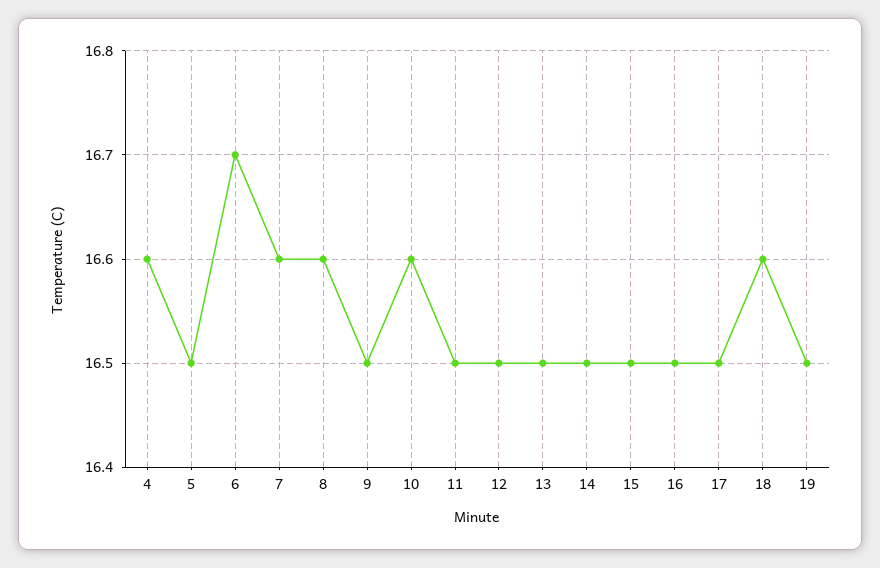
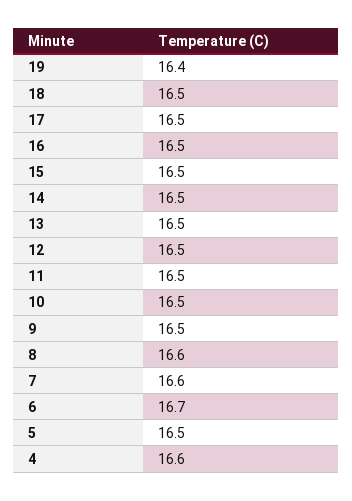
  {
    "4": 16.6,
    "5": 16.5,
    "6": 16.7,
    "7": 16.6,
    "8": 16.6,
    "9": 16.5,
-   "10": 16.6,
+   "10": 16.5,
    "11": 16.5,
    "12": 16.5,
    "13": 16.5,
    "14": 16.5,
    "15": 16.5,
    "16": 16.5,
    "17": 16.5,
-   "18": 16.6,
+   "18": 16.5,
-   "19": 16.5
+   "19": 16.4
  }

